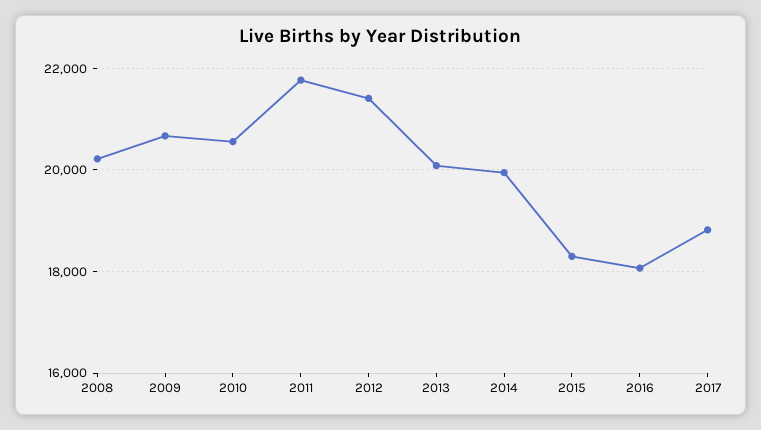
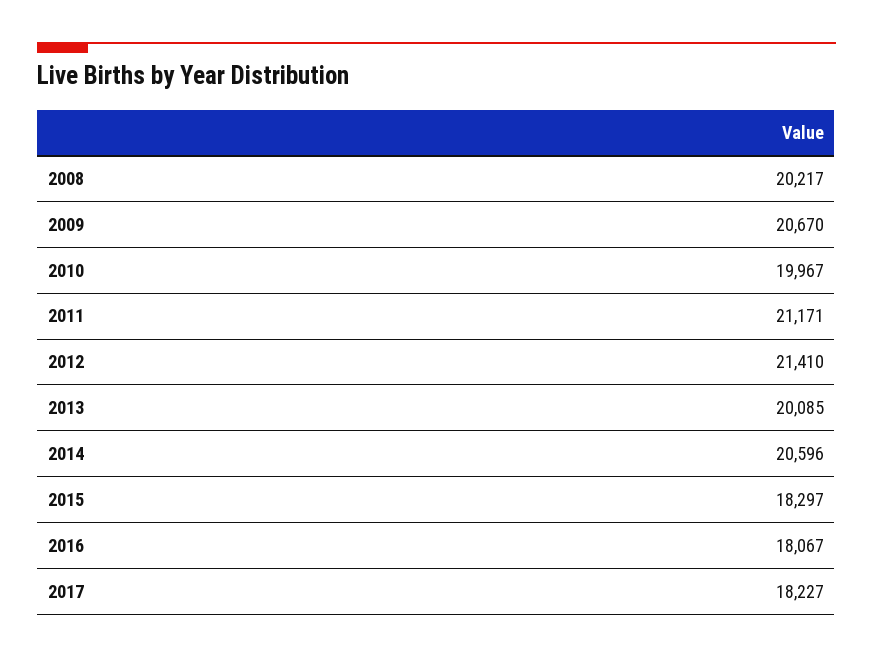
  {
    "2008": 20217,
    "2009": 20670,
-   "2010": 20600,
+   "2010": 19967,
-   "2011": 21800,
+   "2011": 21171,
    "2012": 21410,
    "2013": 20085,
-   "2014": 20000,
+   "2014": 20596,
    "2015": 18297,
    "2016": 18067,
-   "2017": 18800
+   "2017": 18227
  }

